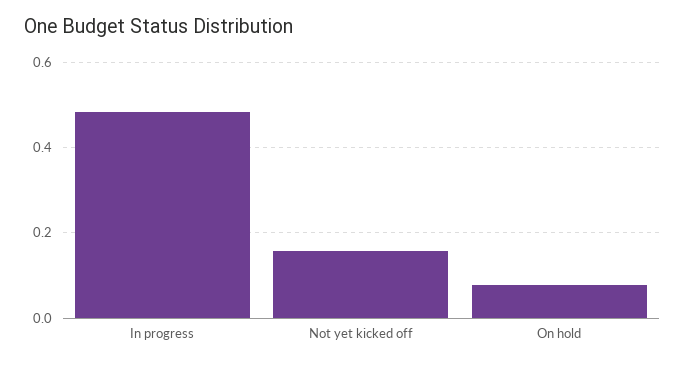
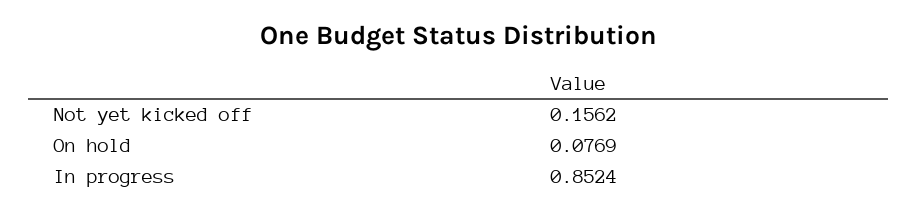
  {
-   "In progress": 0.48,
+   "In progress": 0.8524,
    "Not yet kicked off": 0.1562,
    "On hold": 0.0769
  }

